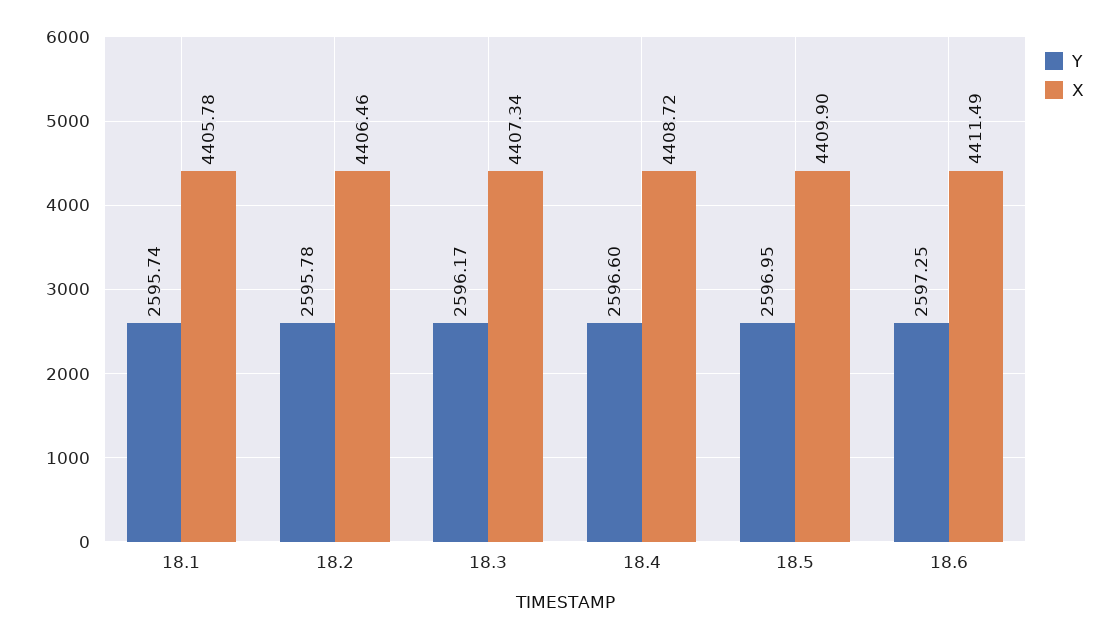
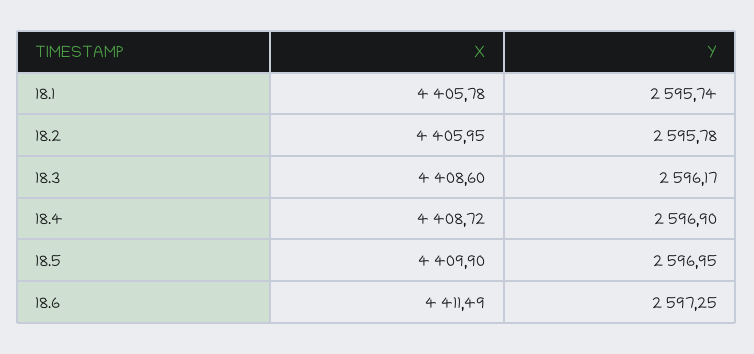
  {
    "Y": {
      "18.1": 2595.74,
      "18.2": 2595.78,
      "18.3": 2596.17,
-     "18.4": 2596.6,
+     "18.4": 2596.9,
      "18.5": 2596.95,
      "18.6": 2597.25
    },
    "X": {
      "18.1": 4405.78,
-     "18.2": 4406.46,
+     "18.2": 4405.95,
-     "18.3": 4407.34,
+     "18.3": 4408.6,
      "18.4": 4408.72,
      "18.5": 4409.9,
      "18.6": 4411.49
    }
  }

